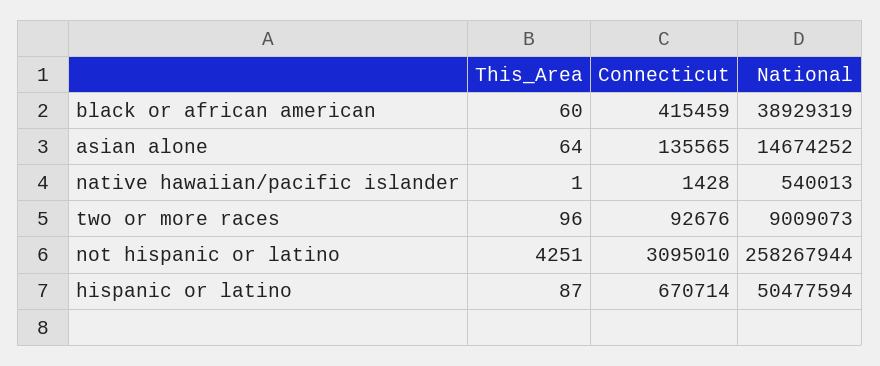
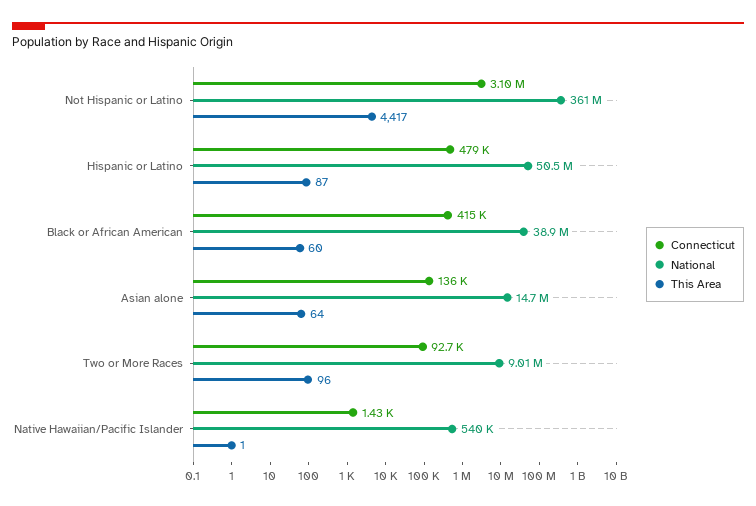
  {
    "This_Area": {
      "black or african american": 60,
      "asian alone": 64,
      "native hawaiian/pacific islander": 1,
      "two or more races": 96,
-     "not hispanic or latino": 4251,
+     "not hispanic or latino": 4417,
      "hispanic or latino": 87
    },
    "Connecticut": {
      "black or african american": 415459,
      "asian alone": 135565,
      "native hawaiian/pacific islander": 1428,
      "two or more races": 92676,
      "not hispanic or latino": 3095010,
-     "hispanic or latino": 670714
+     "hispanic or latino": 479000
    },
    "National": {
      "black or african american": 38929319,
      "asian alone": 14674252,
      "native hawaiian/pacific islander": 540013,
      "two or more races": 9009073,
-     "not hispanic or latino": 258267944,
+     "not hispanic or latino": 361000000,
      "hispanic or latino": 50477594
    }
  }

